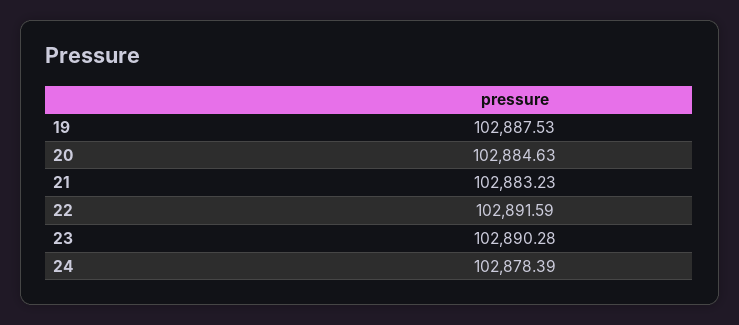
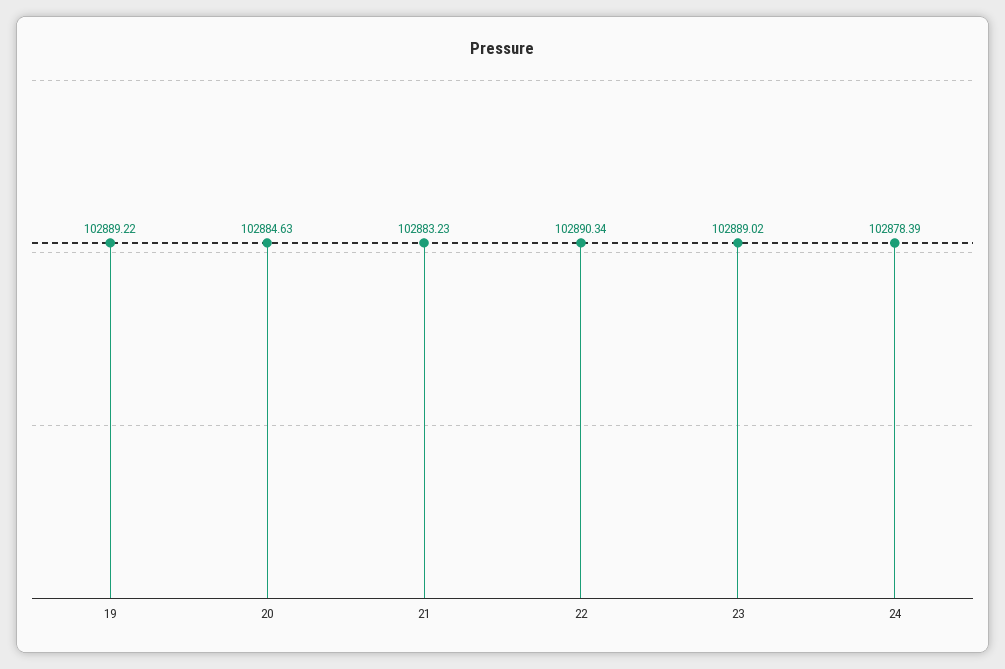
  {
-   "19": 102887.53,
+   "19": 102889.22,
    "20": 102884.63,
    "21": 102883.23,
-   "22": 102891.59,
+   "22": 102890.34,
-   "23": 102890.28,
+   "23": 102889.02,
    "24": 102878.39
  }

